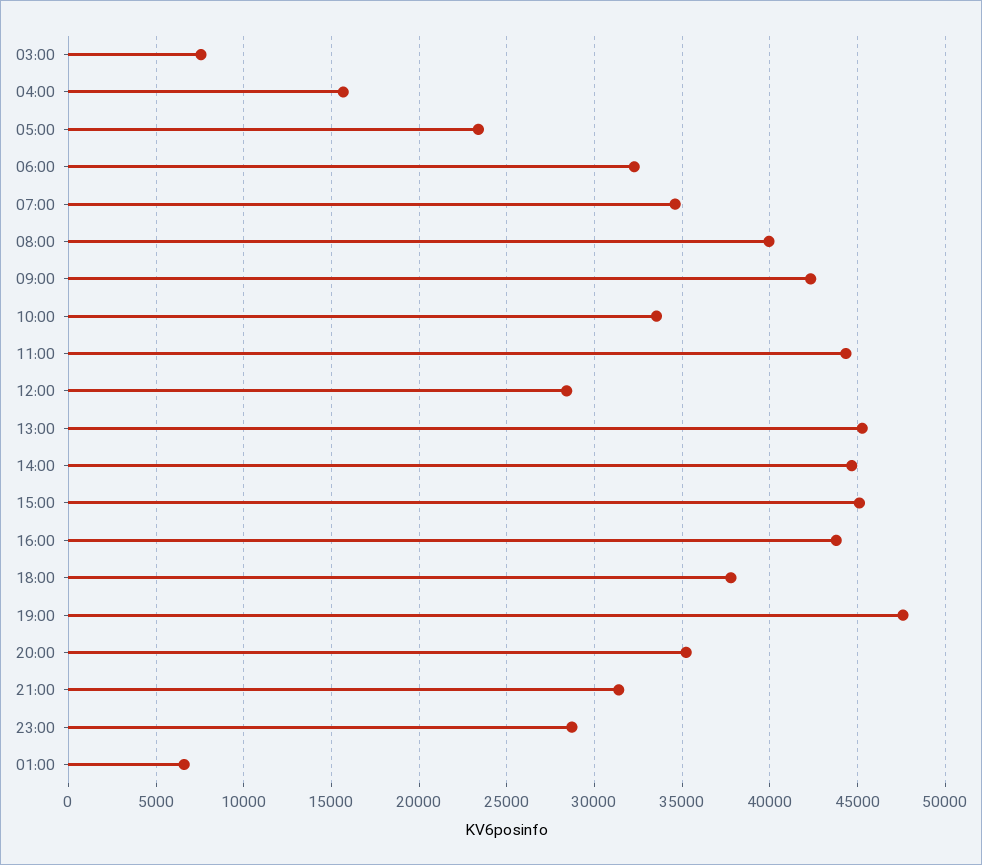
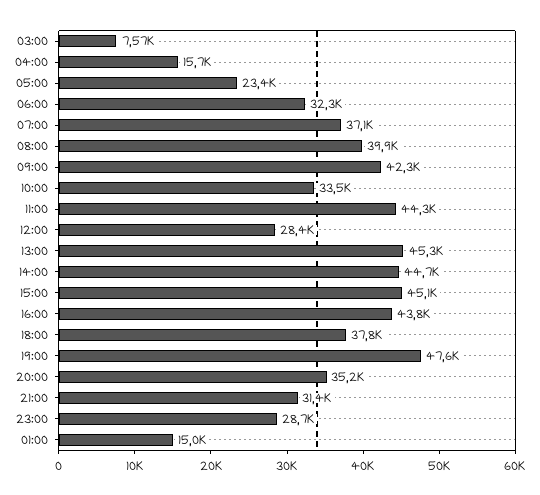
  {
    "03:00": 7570,
    "04:00": 15700,
    "05:00": 23400,
    "06:00": 32300,
-   "07:00": 34500,
+   "07:00": 37100,
    "08:00": 39900,
    "09:00": 42300,
    "10:00": 33500,
    "11:00": 44300,
    "12:00": 28400,
    "13:00": 45300,
    "14:00": 44700,
    "15:00": 45100,
    "16:00": 43800,
    "18:00": 37800,
    "19:00": 47600,
    "20:00": 35200,
    "21:00": 31400,
    "23:00": 28700,
-   "01:00": 6500
+   "01:00": 15000
  }

